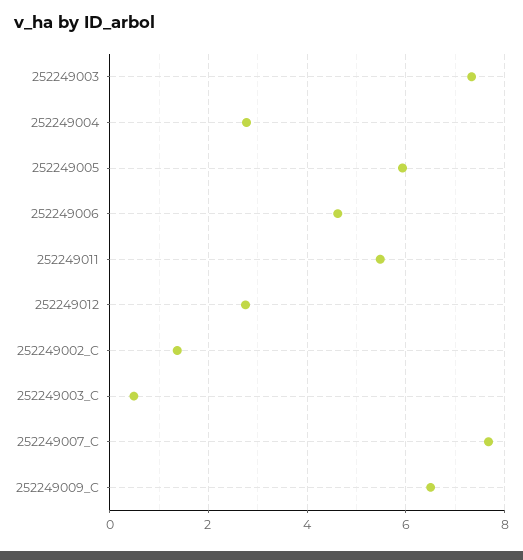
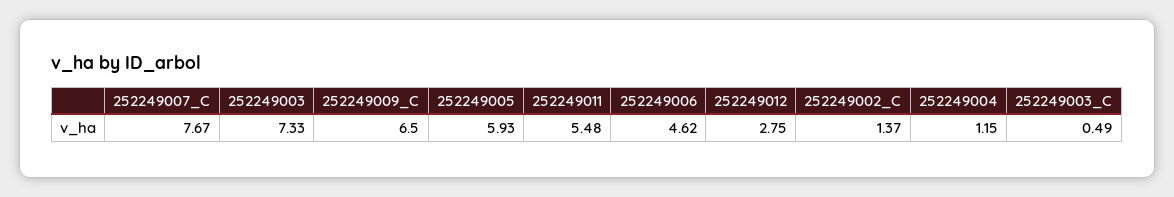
  {
    "252249003": 7.33,
-   "252249004": 2.8,
+   "252249004": 1.15,
    "252249005": 5.93,
    "252249006": 4.62,
    "252249011": 5.48,
    "252249012": 2.75,
    "252249002_C": 1.37,
    "252249003_C": 0.49,
    "252249007_C": 7.67,
    "252249009_C": 6.5
  }

